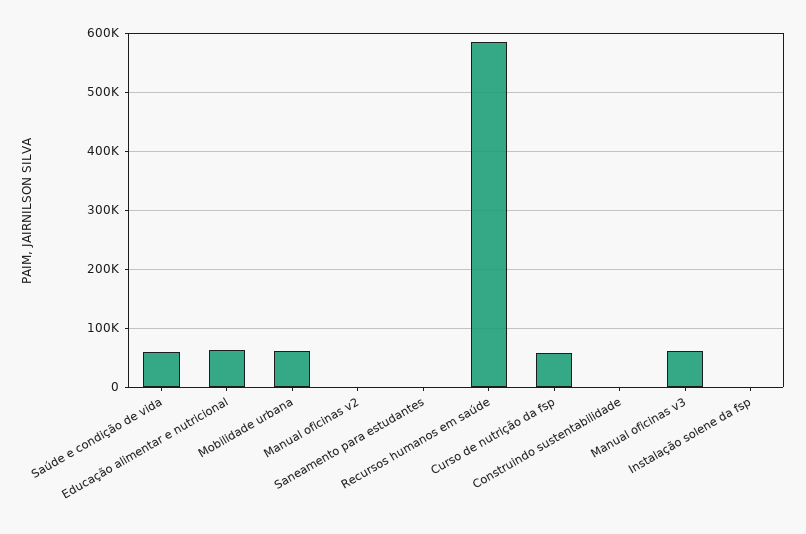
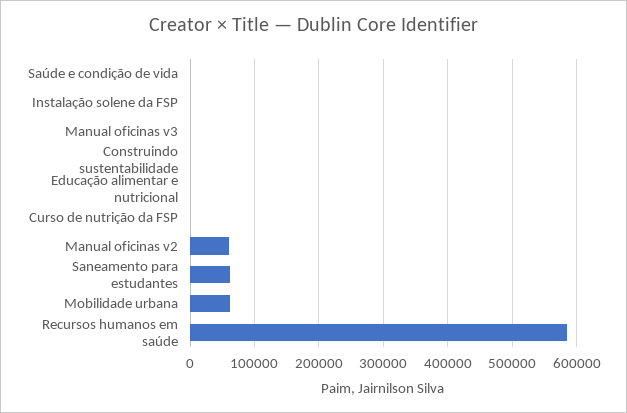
  {
-   "Saúde e condição de vida": 60000,
+   "Saúde e condição de vida": 0,
-   "Educação alimentar e nutricional": 60000,
+   "Educação alimentar e nutricional": 0,
    "Mobilidade urbana": 60000,
-   "Manual oficinas v2": 0,
+   "Manual oficinas v2": 60000,
-   "Saneamento para estudantes": 0,
+   "Saneamento para estudantes": 60000,
    "Recursos humanos em saúde": 580000,
-   "Curso de nutrição da fsp": 60000,
+   "Curso de nutrição da fsp": 0,
    "Construindo sustentabilidade": 0,
-   "Manual oficinas v3": 60000,
+   "Manual oficinas v3": 0,
    "Instalação solene da fsp": 0
  }

